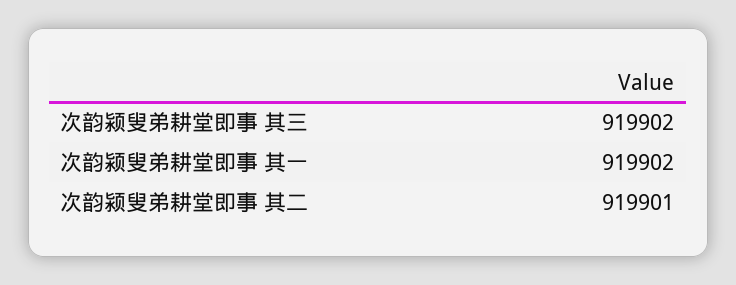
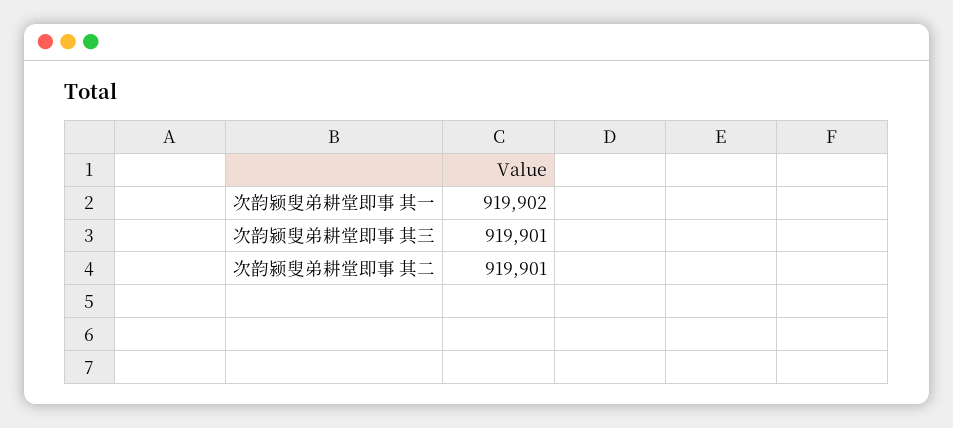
  {
-   "次韵颍叟弟耕堂即事 其三": 919902,
+   "次韵颍叟弟耕堂即事 其三": 919901,
    "次韵颍叟弟耕堂即事 其一": 919902,
    "次韵颍叟弟耕堂即事 其二": 919901
  }

